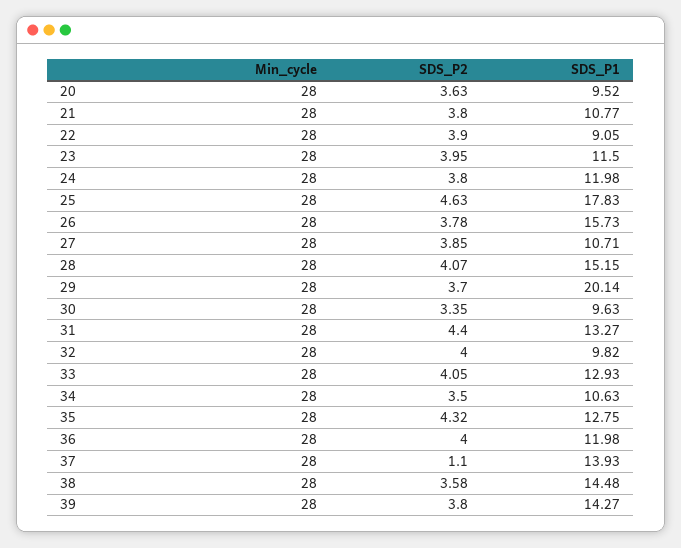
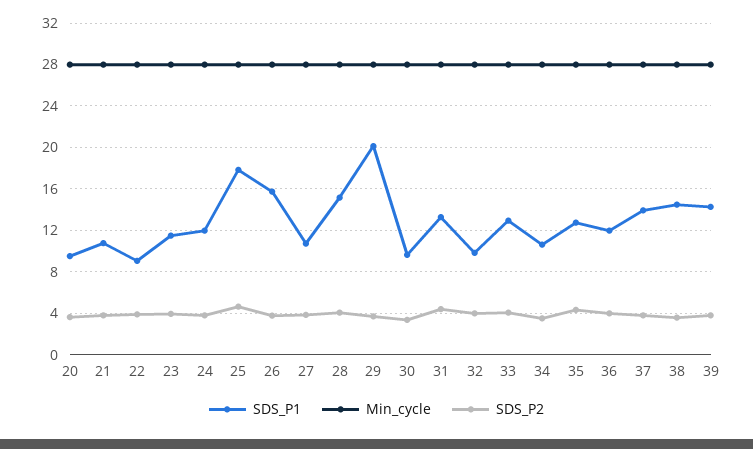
  {
    "Min_cycle": {
      "20": 28,
      "21": 28,
      "22": 28,
      "23": 28,
      "24": 28,
      "25": 28,
      "26": 28,
      "27": 28,
      "28": 28,
      "29": 28,
      "30": 28,
      "31": 28,
      "32": 28,
      "33": 28,
      "34": 28,
      "35": 28,
      "36": 28,
      "37": 28,
      "38": 28,
      "39": 28
    },
    "SDS_P2": {
      "20": 3.63,
      "21": 3.8,
      "22": 3.9,
      "23": 3.95,
      "24": 3.8,
      "25": 4.63,
      "26": 3.78,
      "27": 3.85,
      "28": 4.07,
      "29": 3.7,
      "30": 3.35,
      "31": 4.4,
      "32": 4,
      "33": 4.05,
      "34": 3.5,
      "35": 4.32,
      "36": 4,
-     "37": 1.1,
+     "37": 4,
      "38": 3.58,
      "39": 3.8
    },
    "SDS_P1": {
      "20": 9.52,
      "21": 10.77,
      "22": 9.05,
      "23": 11.5,
      "24": 11.98,
      "25": 17.83,
      "26": 15.73,
      "27": 10.71,
      "28": 15.15,
      "29": 20.14,
      "30": 9.63,
      "31": 13.27,
      "32": 9.82,
      "33": 12.93,
      "34": 10.63,
      "35": 12.75,
      "36": 11.98,
      "37": 13.93,
      "38": 14.48,
      "39": 14.27
    }
  }

